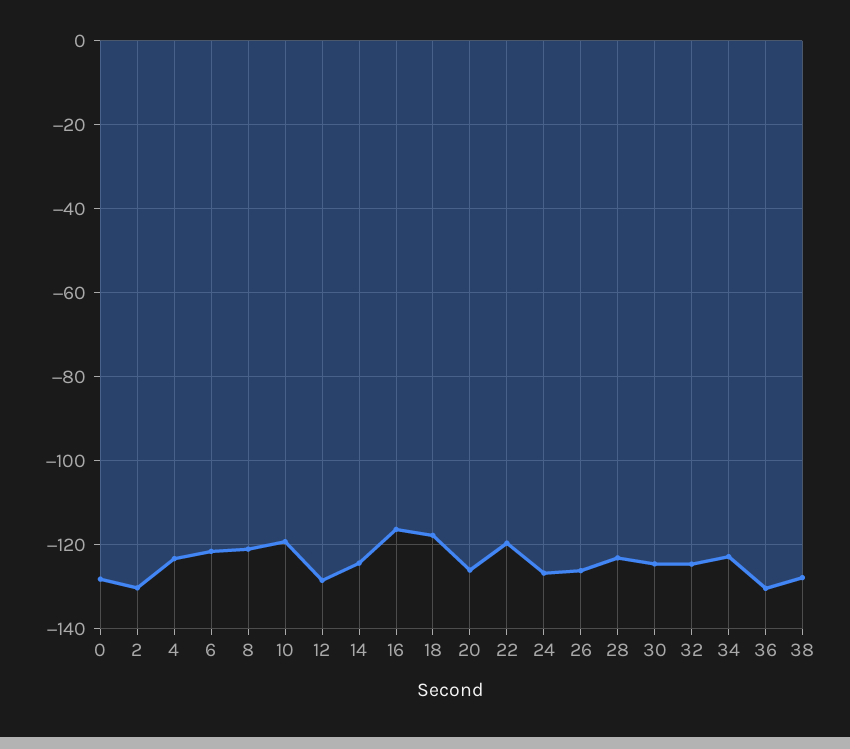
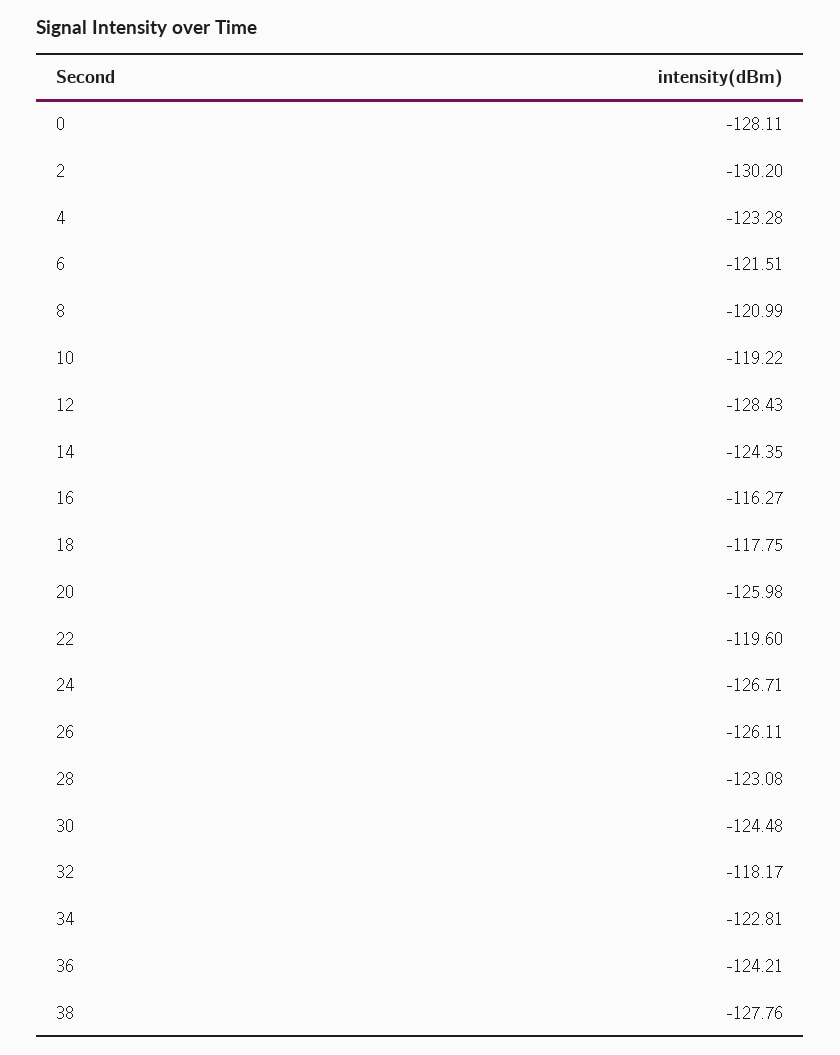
  {
    "0": -128.11,
    "2": -130.2,
    "4": -123.28,
    "6": -121.51,
    "8": -120.99,
    "10": -119.22,
    "12": -128.43,
    "14": -124.35,
    "16": -116.27,
    "18": -117.75,
    "20": -125.98,
    "22": -119.6,
    "24": -126.71,
    "26": -126.11,
    "28": -123.08,
    "30": -124.48,
-   "32": -124,
+   "32": -118.17,
    "34": -122.81,
-   "36": -130,
+   "36": -124.21,
    "38": -127.76
  }

